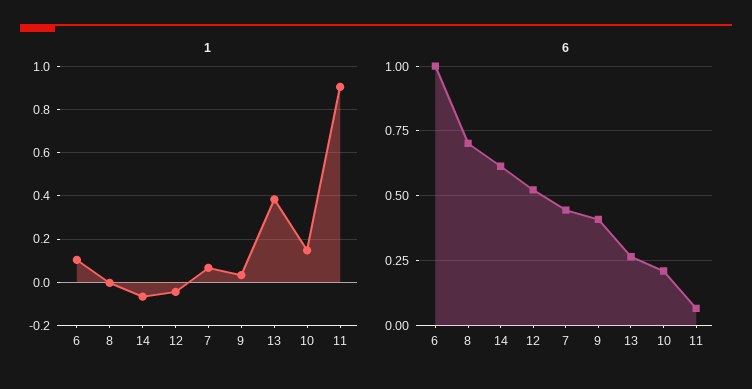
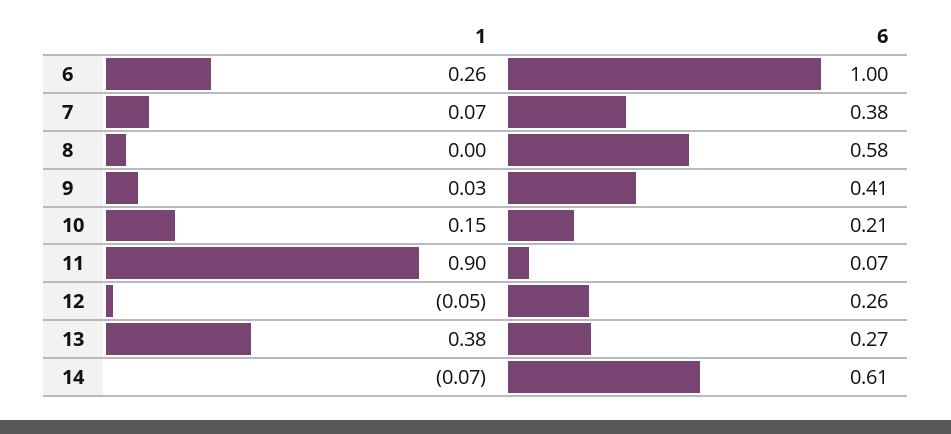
  {
    "1": {
-     "6": 0.1,
+     "6": 0.26,
      "8": 0,
      "14": -0.07,
      "12": -0.05,
      "7": 0.07,
      "9": 0.03,
      "13": 0.38,
      "10": 0.15,
      "11": 0.9
    },
    "6": {
      "6": 1,
-     "8": 0.7,
+     "8": 0.58,
      "14": 0.61,
-     "12": 0.525,
+     "12": 0.26,
-     "7": 0.45,
+     "7": 0.38,
      "9": 0.41,
      "13": 0.27,
      "10": 0.21,
      "11": 0.07
    }
  }

